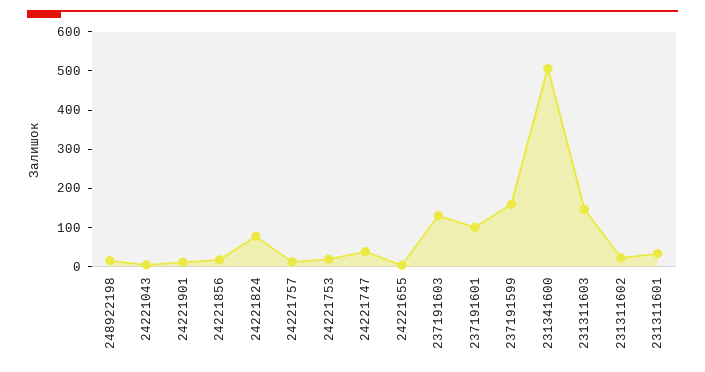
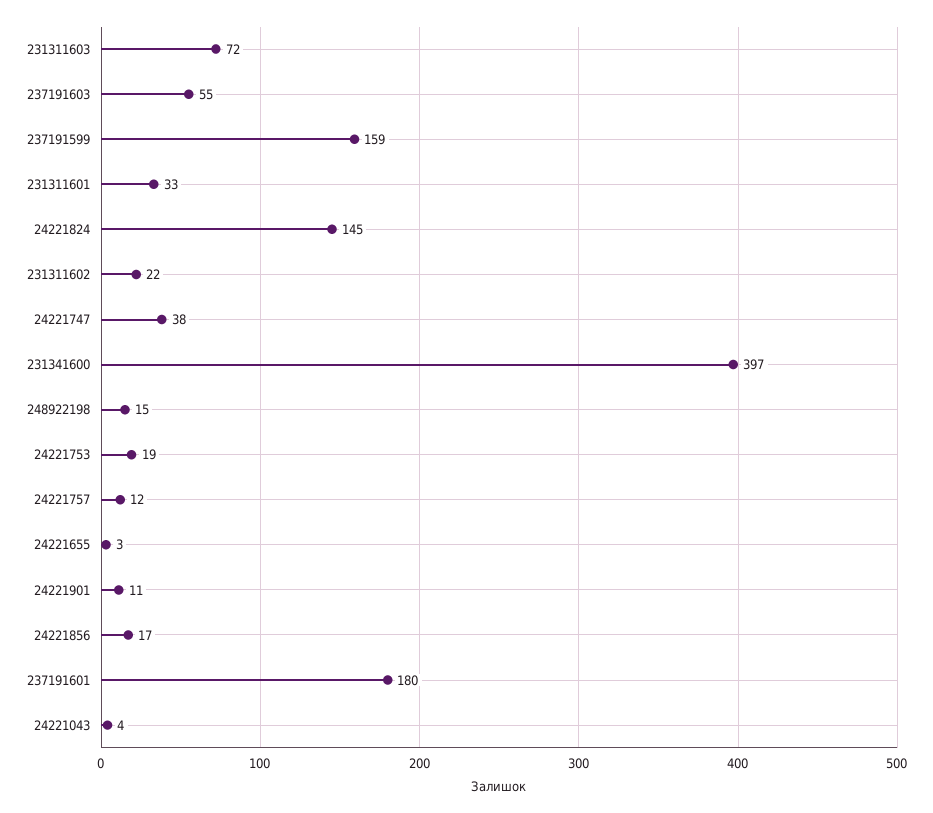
  {
    "248922198": 15,
    "24221043": 4,
    "24221901": 11,
    "24221856": 17,
-   "24221824": 75,
+   "24221824": 145,
    "24221757": 12,
    "24221753": 19,
    "24221747": 38,
    "24221655": 3,
-   "237191603": 125,
+   "237191603": 55,
-   "237191601": 100,
+   "237191601": 180,
    "237191599": 159,
-   "231341600": 500,
+   "231341600": 397,
-   "231311603": 150,
+   "231311603": 72,
    "231311602": 22,
    "231311601": 33
  }

